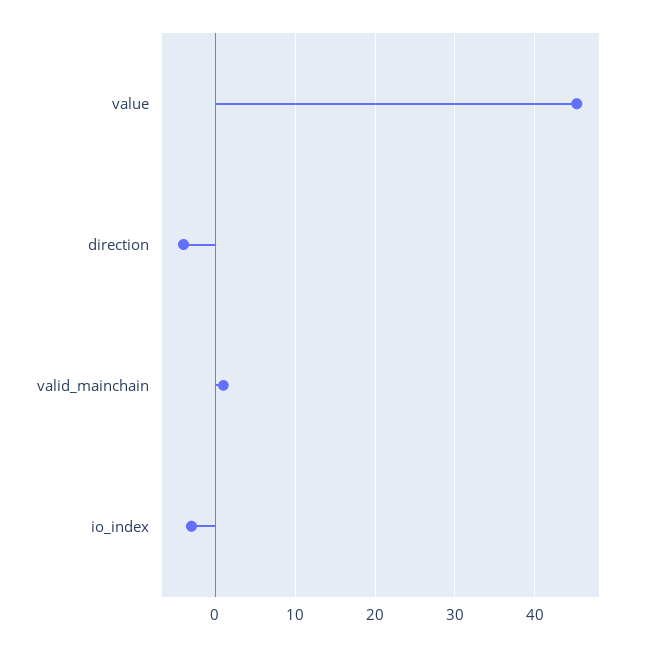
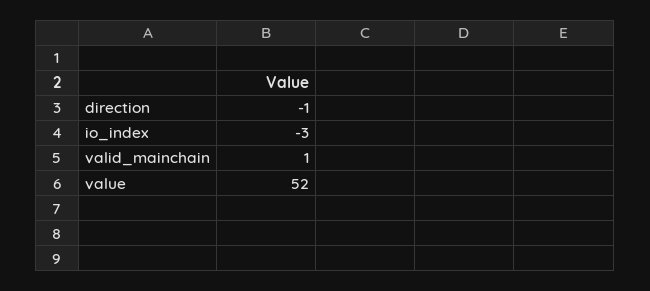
  {
-   "value": 45,
+   "value": 52,
-   "direction": -4,
+   "direction": -1,
    "valid_mainchain": 1,
    "io_index": -3
  }

